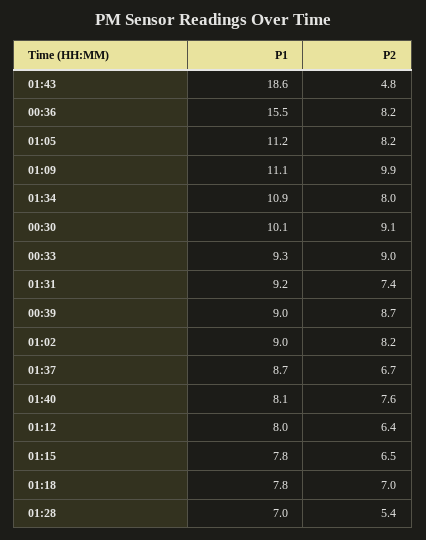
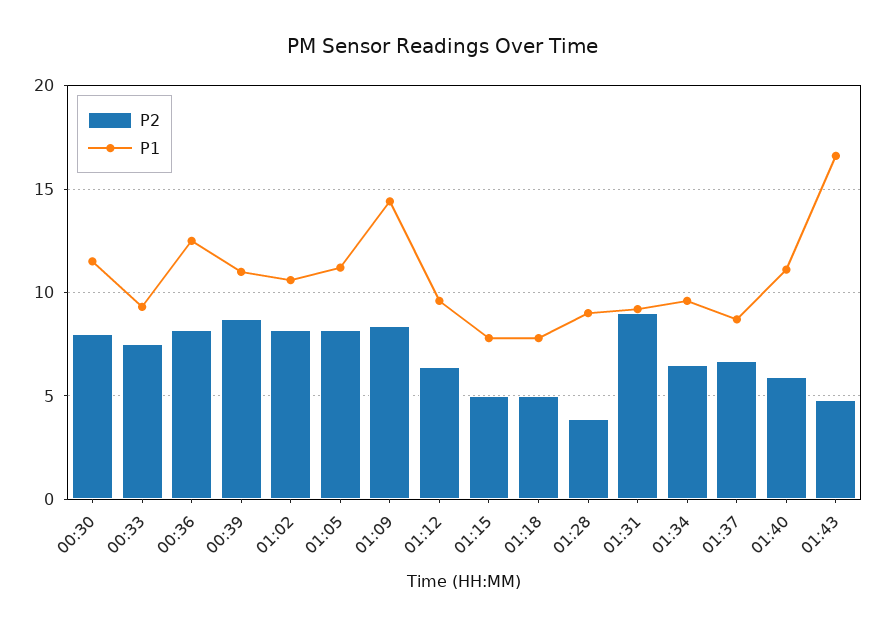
  {
    "P1": {
-     "01:43": 18.6,
+     "01:43": 16.5,
-     "00:36": 15.5,
+     "00:36": 12.5,
      "01:05": 11.2,
-     "01:09": 11.1,
+     "01:09": 14.5,
-     "01:34": 10.9,
+     "01:34": 9.5,
-     "00:30": 10.1,
+     "00:30": 11.5,
      "00:33": 9.3,
      "01:31": 9.2,
-     "00:39": 9,
+     "00:39": 11,
-     "01:02": 9,
+     "01:02": 10.5,
      "01:37": 8.7,
-     "01:40": 8.1,
+     "01:40": 11,
-     "01:12": 8,
+     "01:12": 9.5,
      "01:15": 7.8,
      "01:18": 7.8,
-     "01:28": 7
+     "01:28": 9
    },
    "P2": {
      "01:43": 4.8,
      "00:36": 8.2,
      "01:05": 8.2,
-     "01:09": 9.9,
+     "01:09": 8.5,
-     "01:34": 8,
+     "01:34": 6.5,
-     "00:30": 9.1,
+     "00:30": 8,
-     "00:33": 9,
+     "00:33": 7.5,
-     "01:31": 7.4,
+     "01:31": 9,
      "00:39": 8.7,
      "01:02": 8.2,
      "01:37": 6.7,
-     "01:40": 7.6,
+     "01:40": 6,
      "01:12": 6.4,
-     "01:15": 6.5,
+     "01:15": 5,
-     "01:18": 7,
+     "01:18": 5,
-     "01:28": 5.4
+     "01:28": 4
    }
  }

